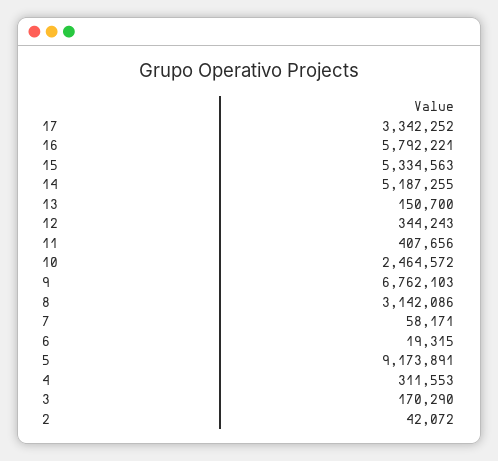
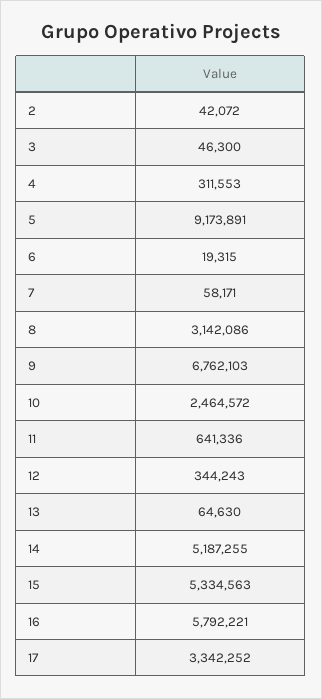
  {
    "17": 3342252,
    "16": 5792221,
    "15": 5334563,
    "14": 5187255,
-   "13": 150700,
+   "13": 64630,
    "12": 344243,
-   "11": 407656,
+   "11": 641336,
    "10": 2464572,
    "9": 6762103,
    "8": 3142086,
    "7": 58171,
    "6": 19315,
    "5": 9173891,
    "4": 311553,
-   "3": 170290,
+   "3": 46300,
    "2": 42072
  }

